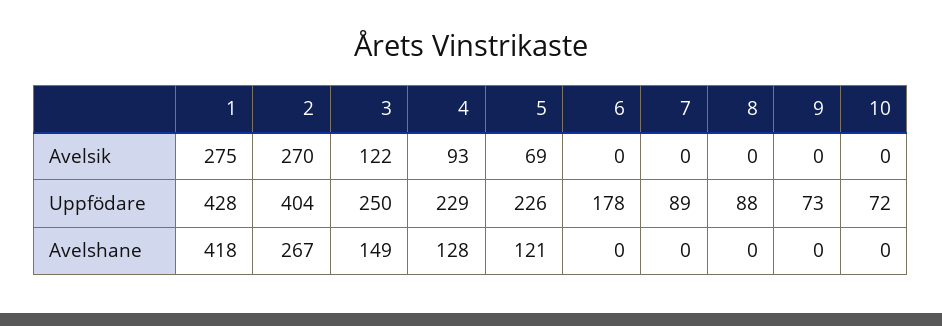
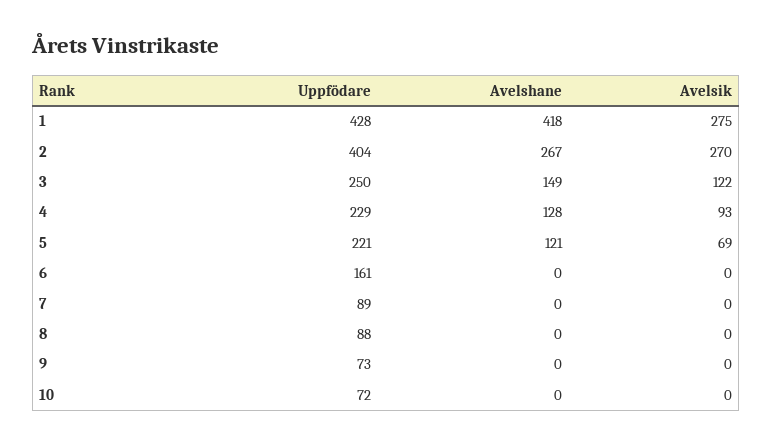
  {
    "1": {
      "Avelsik": 275,
      "Uppfödare": 428,
      "Avelshane": 418
    },
    "2": {
      "Avelsik": 270,
      "Uppfödare": 404,
      "Avelshane": 267
    },
    "3": {
      "Avelsik": 122,
      "Uppfödare": 250,
      "Avelshane": 149
    },
    "4": {
      "Avelsik": 93,
      "Uppfödare": 229,
      "Avelshane": 128
    },
    "5": {
      "Avelsik": 69,
-     "Uppfödare": 226,
+     "Uppfödare": 221,
      "Avelshane": 121
    },
    "6": {
      "Avelsik": 0,
-     "Uppfödare": 178,
+     "Uppfödare": 161,
      "Avelshane": 0
    },
    "7": {
      "Avelsik": 0,
      "Uppfödare": 89,
      "Avelshane": 0
    },
    "8": {
      "Avelsik": 0,
      "Uppfödare": 88,
      "Avelshane": 0
    },
    "9": {
      "Avelsik": 0,
      "Uppfödare": 73,
      "Avelshane": 0
    },
    "10": {
      "Avelsik": 0,
      "Uppfödare": 72,
      "Avelshane": 0
    }
  }

